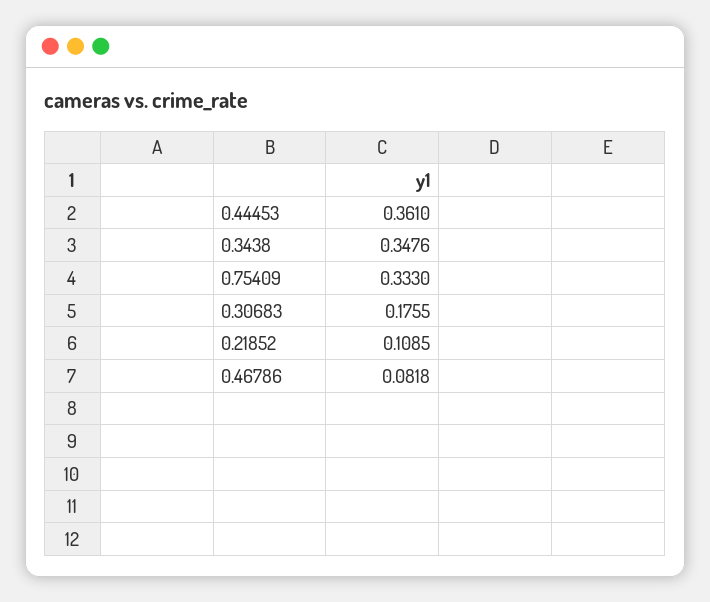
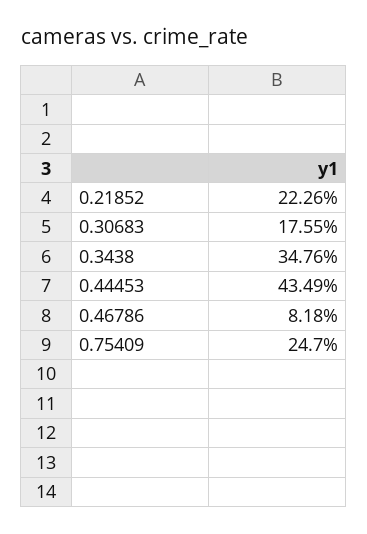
  {
-   "0.44453": 0.361,
+   "0.44453": 0.4349,
    "0.3438": 0.3476,
-   "0.75409": 0.333,
+   "0.75409": 0.247,
    "0.30683": 0.1755,
-   "0.21852": 0.1085,
+   "0.21852": 0.2226,
    "0.46786": 0.0818
  }

